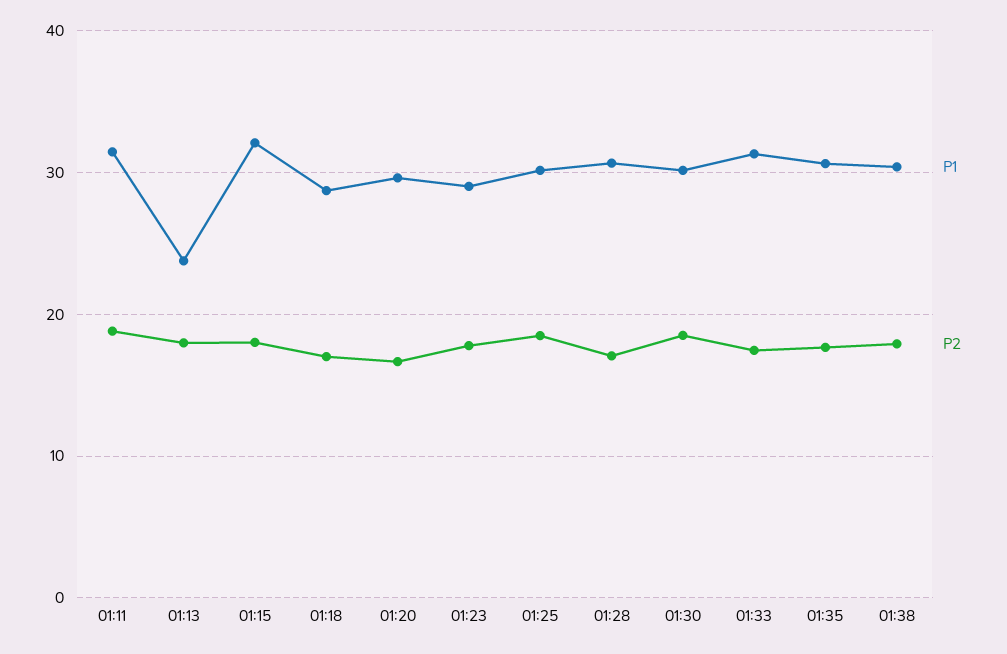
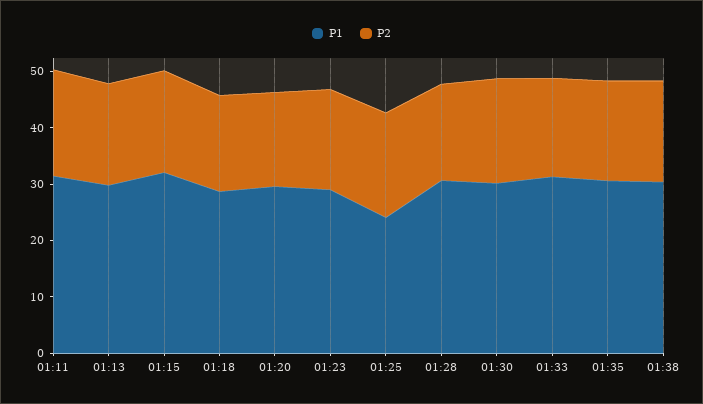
  {
    "P1": {
      "01:11": 31,
-     "01:13": 24,
+     "01:13": 30,
      "01:15": 32,
      "01:18": 29,
      "01:20": 30,
      "01:23": 29,
-     "01:25": 30,
+     "01:25": 24,
      "01:28": 31,
      "01:30": 30,
      "01:33": 31,
      "01:35": 31,
      "01:38": 30
    },
    "P2": {
      "01:11": 19,
      "01:13": 18,
      "01:15": 18,
      "01:18": 17,
      "01:20": 17,
      "01:23": 18,
      "01:25": 19,
      "01:28": 17,
      "01:30": 19,
      "01:33": 17,
      "01:35": 18,
      "01:38": 18
    }
  }

